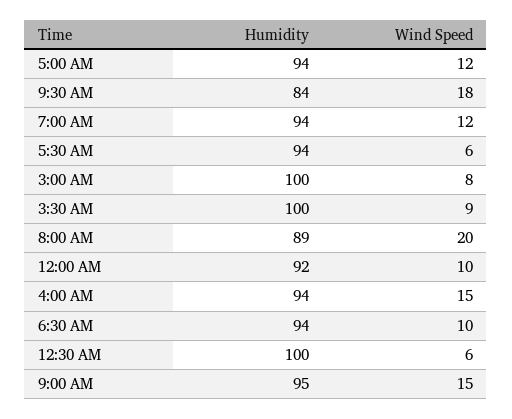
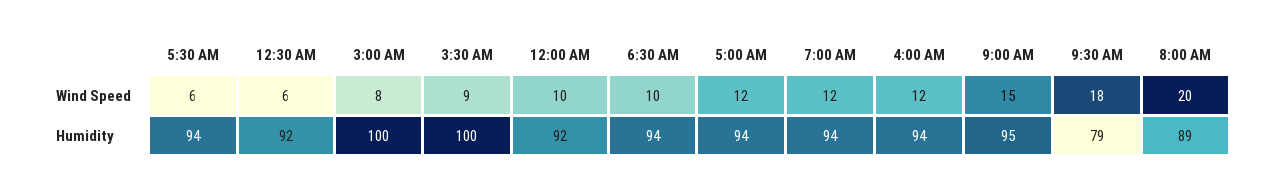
  {
    "Humidity": {
      "5:00 AM": 94,
-     "9:30 AM": 84,
+     "9:30 AM": 79,
      "7:00 AM": 94,
      "5:30 AM": 94,
      "3:00 AM": 100,
      "3:30 AM": 100,
      "8:00 AM": 89,
      "12:00 AM": 92,
      "4:00 AM": 94,
      "6:30 AM": 94,
-     "12:30 AM": 100,
+     "12:30 AM": 92,
      "9:00 AM": 95
    },
    "Wind Speed": {
      "5:00 AM": 12,
      "9:30 AM": 18,
      "7:00 AM": 12,
      "5:30 AM": 6,
      "3:00 AM": 8,
      "3:30 AM": 9,
      "8:00 AM": 20,
      "12:00 AM": 10,
-     "4:00 AM": 15,
+     "4:00 AM": 12,
      "6:30 AM": 10,
      "12:30 AM": 6,
      "9:00 AM": 15
    }
  }

